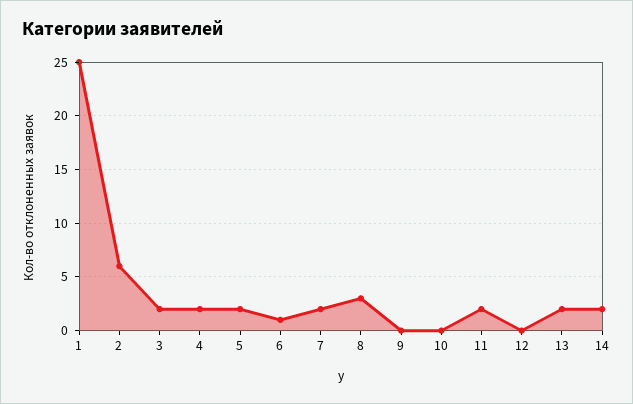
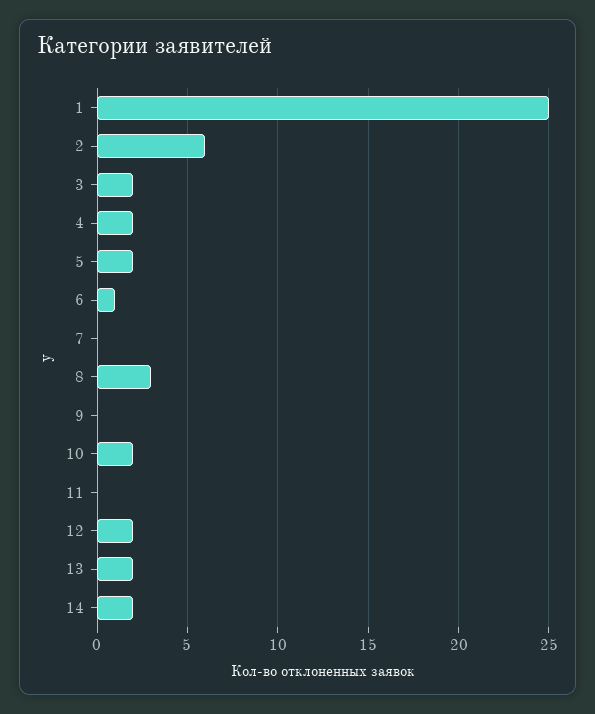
  {
    "1": 25,
    "2": 6,
    "3": 2,
    "4": 2,
    "5": 2,
    "6": 1,
-   "7": 2,
+   "7": 0,
    "8": 3,
    "9": 0,
-   "10": 0,
+   "10": 2,
-   "11": 2,
+   "11": 0,
-   "12": 0,
+   "12": 2,
    "13": 2,
    "14": 2
  }

